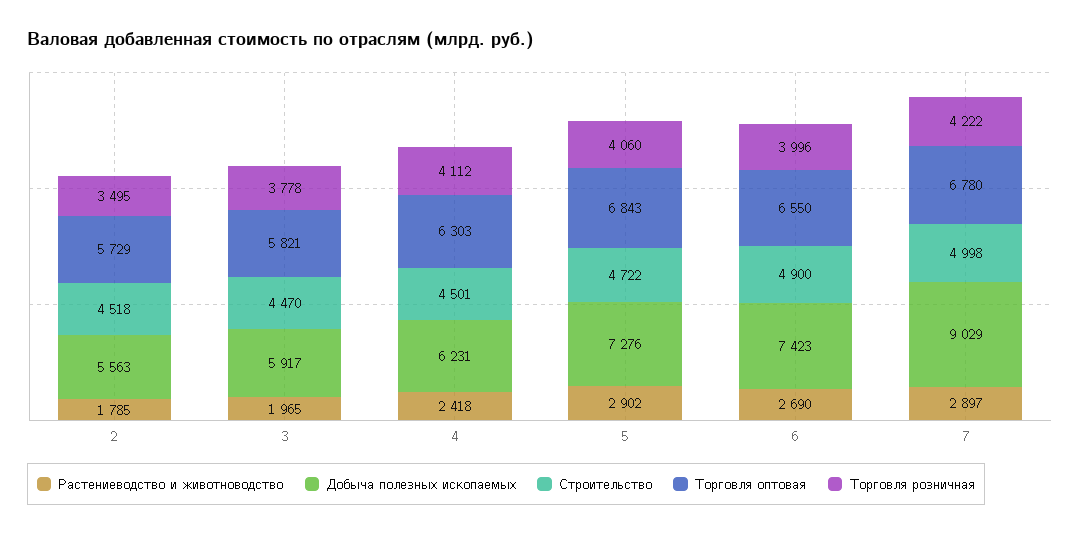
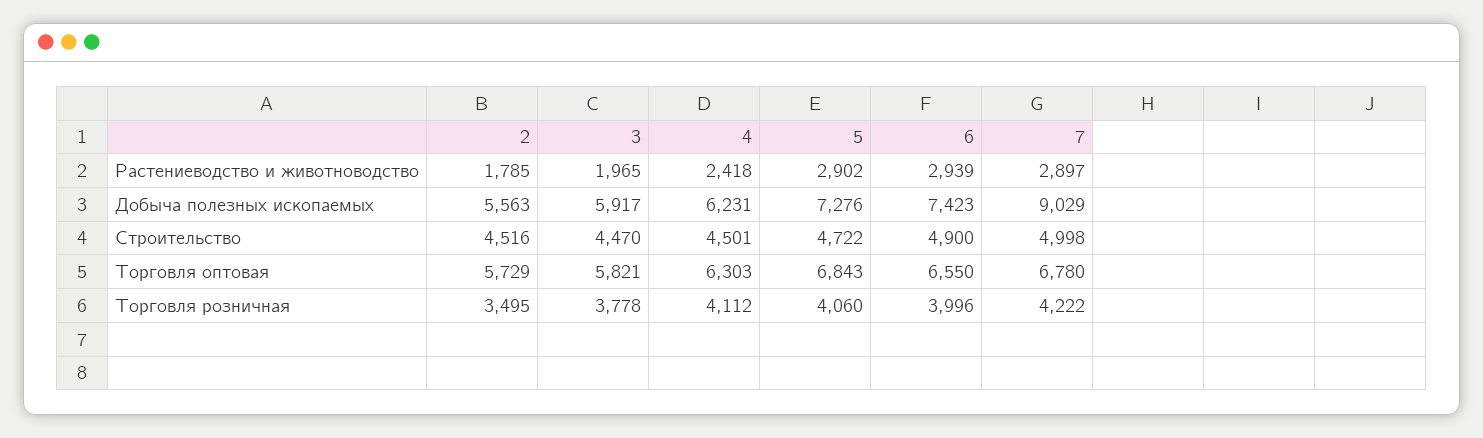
  {
    "Растениеводство и животноводство": {
      "2": 1785,
      "3": 1965,
      "4": 2418,
      "5": 2902,
-     "6": 2690,
+     "6": 2939,
      "7": 2897
    },
    "Добыча полезных ископаемых": {
      "2": 5563,
      "3": 5917,
      "4": 6231,
      "5": 7276,
      "6": 7423,
      "7": 9029
    },
    "Строительство": {
-     "2": 4518,
+     "2": 4516,
      "3": 4470,
      "4": 4501,
      "5": 4722,
      "6": 4900,
      "7": 4998
    },
    "Торговля оптовая": {
      "2": 5729,
      "3": 5821,
      "4": 6303,
      "5": 6843,
      "6": 6550,
      "7": 6780
    },
    "Торговля розничная": {
      "2": 3495,
      "3": 3778,
      "4": 4112,
      "5": 4060,
      "6": 3996,
      "7": 4222
    }
  }

